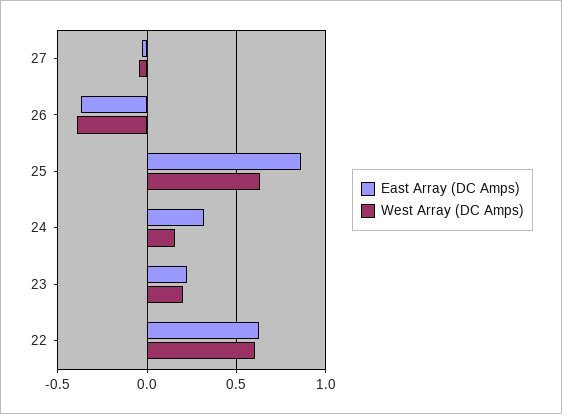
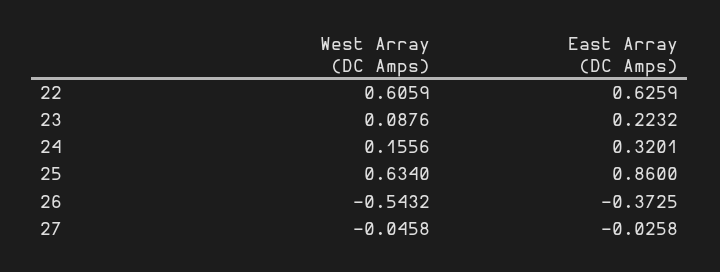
  {
    "East Array (DC Amps)": {
      "27": -0.0258,
      "26": -0.3725,
      "25": 0.86,
      "24": 0.3201,
      "23": 0.2232,
      "22": 0.6259
    },
    "West Array (DC Amps)": {
      "27": -0.0458,
-     "26": -0.4,
+     "26": -0.5432,
      "25": 0.634,
      "24": 0.1556,
-     "23": 0.2,
+     "23": 0.0876,
      "22": 0.6059
    }
  }

